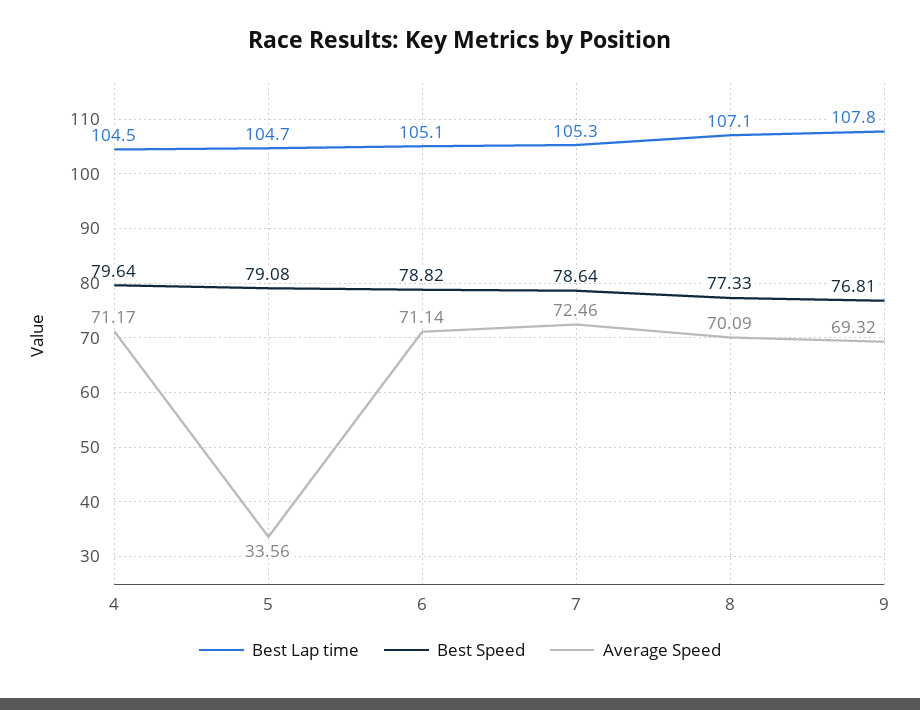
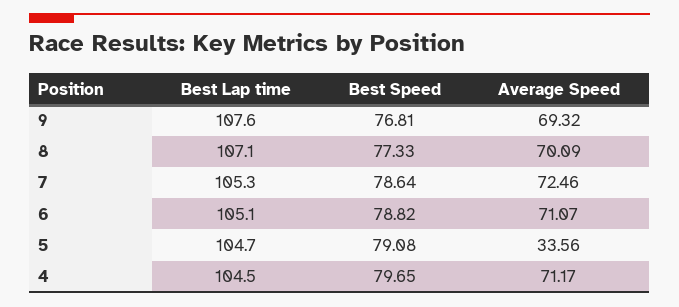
  {
    "Best Lap time": {
      "4": 104.5,
      "5": 104.7,
      "6": 105.1,
      "7": 105.3,
      "8": 107.1,
-     "9": 107.8
+     "9": 107.6
    },
    "Best Speed": {
-     "4": 79.64,
+     "4": 79.65,
      "5": 79.08,
      "6": 78.82,
      "7": 78.64,
      "8": 77.33,
      "9": 76.81
    },
    "Average Speed": {
      "4": 71.17,
      "5": 33.56,
-     "6": 71.14,
+     "6": 71.07,
      "7": 72.46,
      "8": 70.09,
      "9": 69.32
    }
  }

